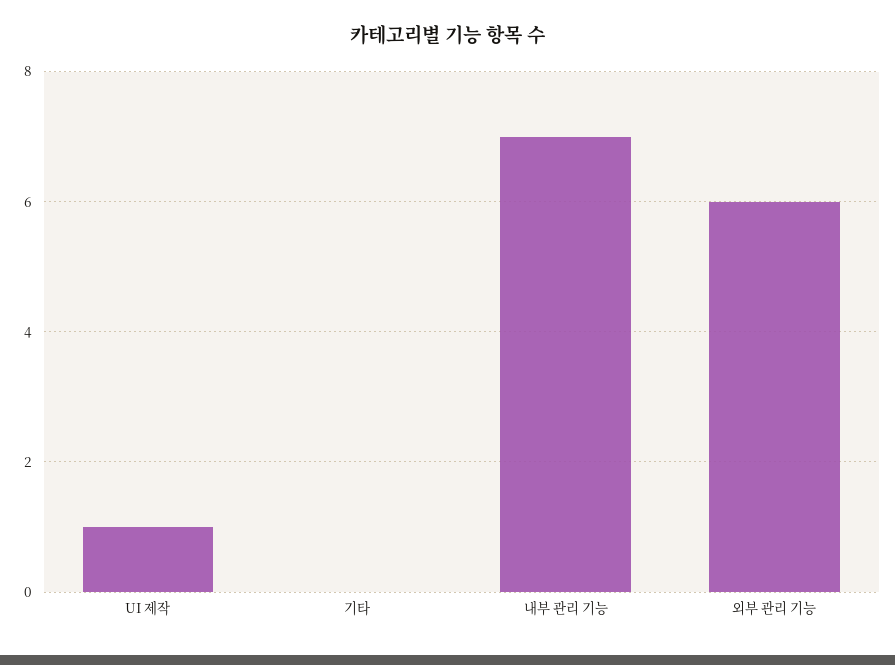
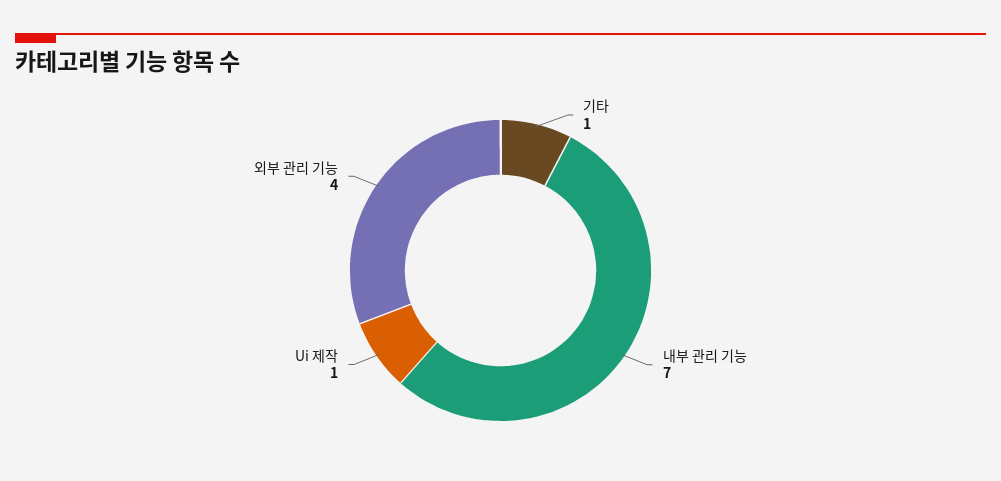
  {
    "UI 제작": 1,
-   "기타": 0,
+   "기타": 1,
    "내부 관리 기능": 7,
-   "외부 관리 기능": 6
+   "외부 관리 기능": 4
  }

